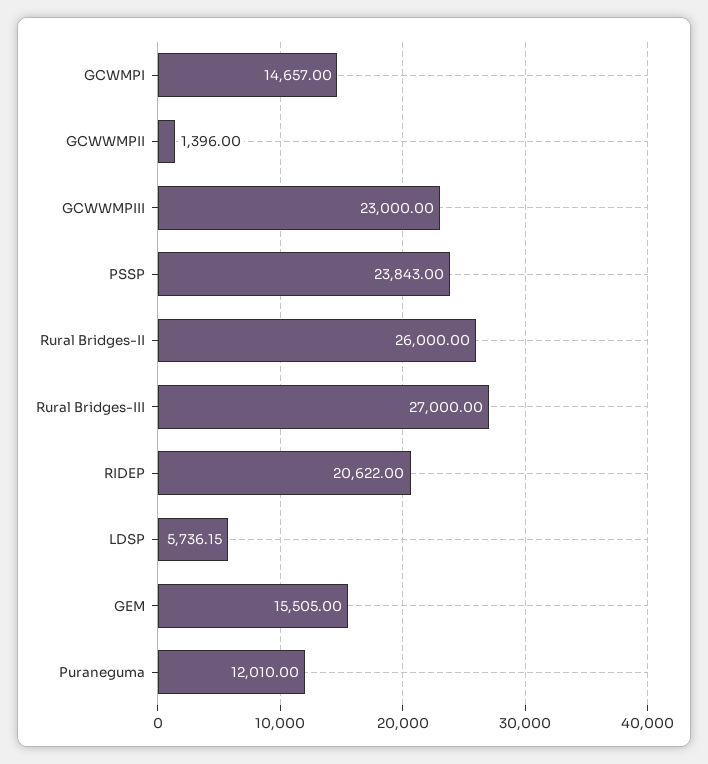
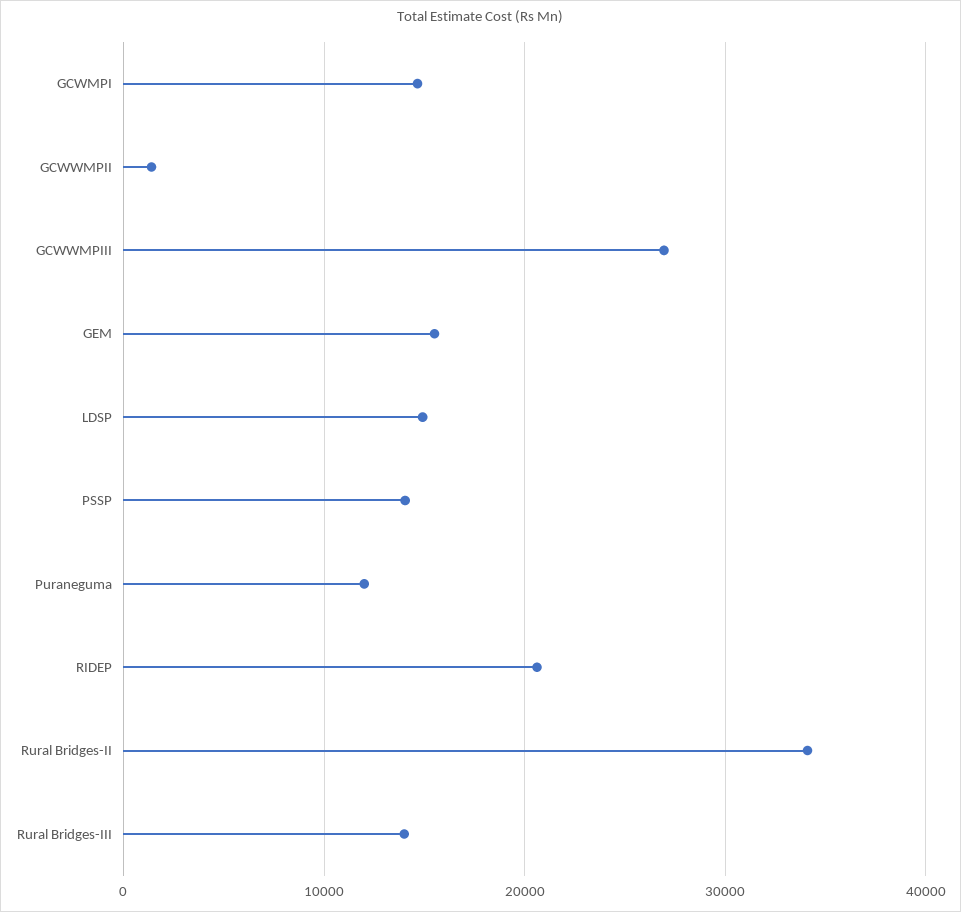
  {
    "GCWMPI": 14657,
    "GCWWMPII": 1396,
-   "GCWWMPIII": 23000,
+   "GCWWMPIII": 27000,
-   "PSSP": 23843,
+   "PSSP": 14000,
-   "Rural Bridges-II": 26000,
+   "Rural Bridges-II": 34000,
-   "Rural Bridges-III": 27000,
+   "Rural Bridges-III": 14000,
    "RIDEP": 20622,
-   "LDSP": 5736.15,
+   "LDSP": 15000,
    "GEM": 15505,
    "Puraneguma": 12010
  }

